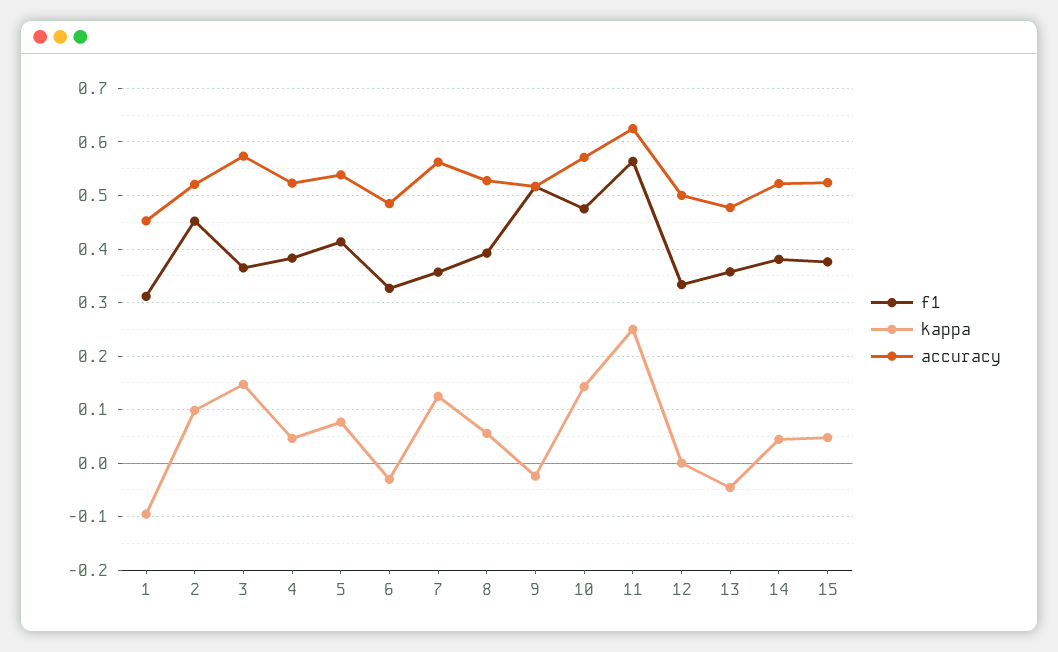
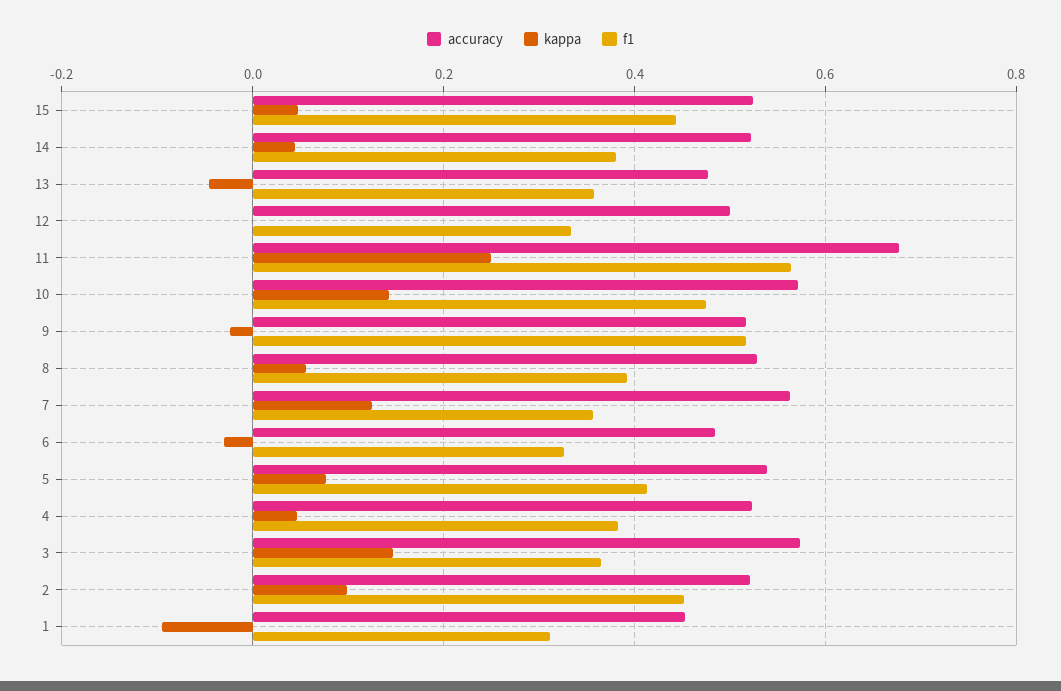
  {
    "f1": {
      "1": 0.32,
      "2": 0.46,
      "3": 0.36,
      "4": 0.38,
      "5": 0.42,
      "6": 0.32,
      "7": 0.36,
      "8": 0.4,
      "9": 0.52,
      "10": 0.48,
      "11": 0.56,
      "12": 0.34,
      "13": 0.36,
      "14": 0.38,
-     "15": 0.38
+     "15": 0.44
    },
    "kappa": {
      "1": -0.1,
      "2": 0.1,
      "3": 0.14,
      "4": 0.04,
      "5": 0.08,
      "6": -0.04,
      "7": 0.12,
      "8": 0.06,
      "9": -0.02,
      "10": 0.14,
      "11": 0.26,
      "12": 0,
      "13": -0.04,
      "14": 0.04,
      "15": 0.04
    },
    "accuracy": {
      "1": 0.46,
      "2": 0.52,
      "3": 0.58,
      "4": 0.52,
      "5": 0.54,
      "6": 0.48,
      "7": 0.56,
      "8": 0.52,
      "9": 0.52,
      "10": 0.58,
-     "11": 0.62,
+     "11": 0.68,
      "12": 0.5,
      "13": 0.48,
      "14": 0.52,
      "15": 0.52
    }
  }

